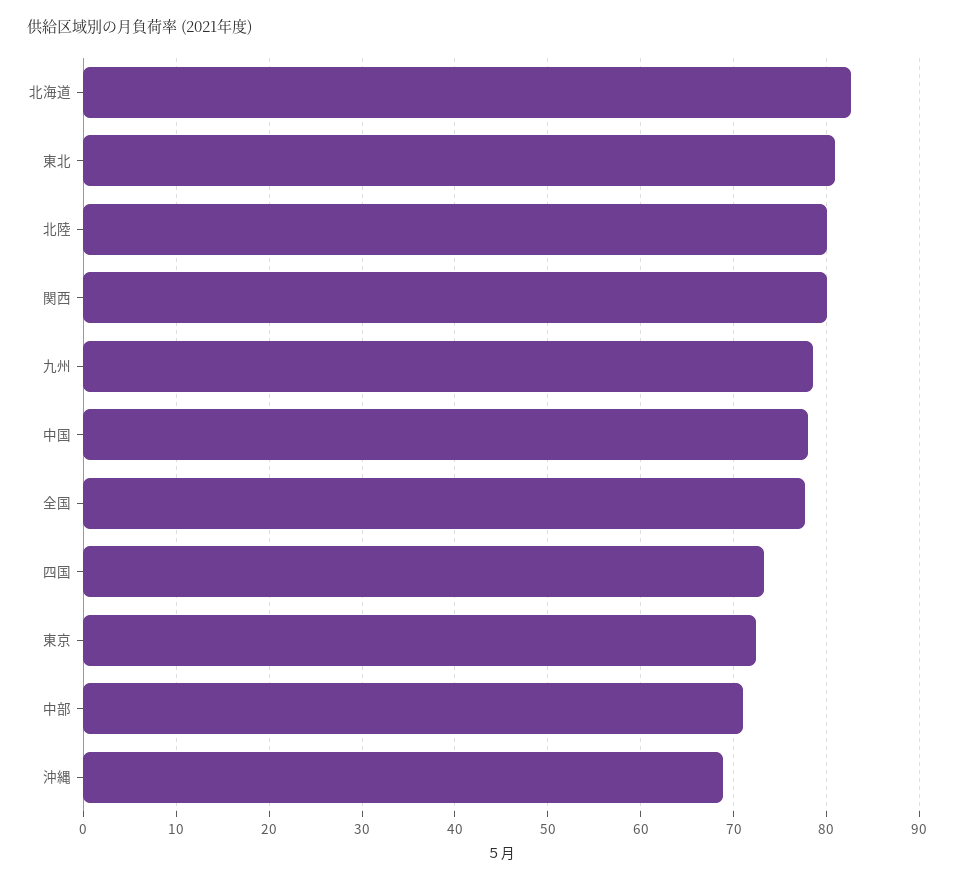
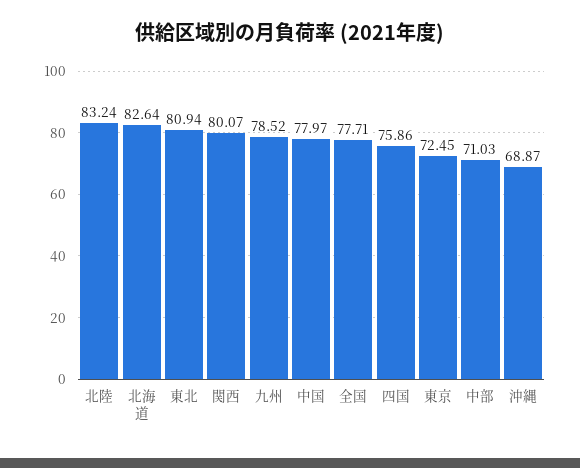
  {
    "北海道": 82.64,
    "東北": 80.94,
-   "北陸": 80,
+   "北陸": 83.24,
    "関西": 80.07,
    "九州": 78.52,
    "中国": 77.97,
    "全国": 77.71,
-   "四国": 73,
+   "四国": 75.86,
    "東京": 72.45,
    "中部": 71.03,
    "沖縄": 68.87
  }

